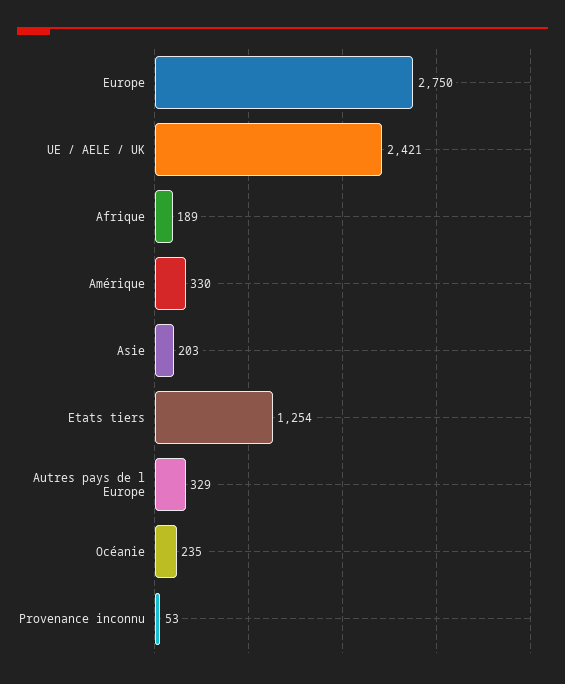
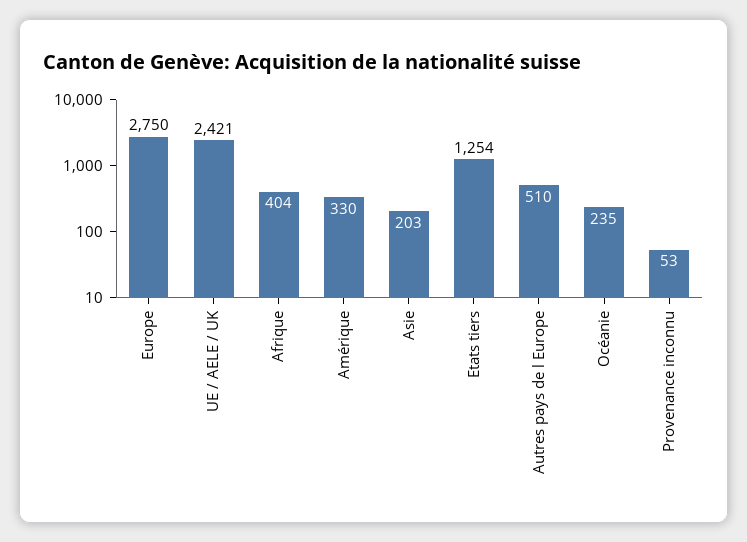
  {
    "Europe": 2750,
    "UE / AELE / UK": 2421,
-   "Afrique": 189,
+   "Afrique": 404,
    "Amérique": 330,
    "Asie": 203,
    "Etats tiers": 1254,
-   "Autres pays de l Europe": 329,
+   "Autres pays de l Europe": 510,
    "Océanie": 235,
    "Provenance inconnu": 53
  }

